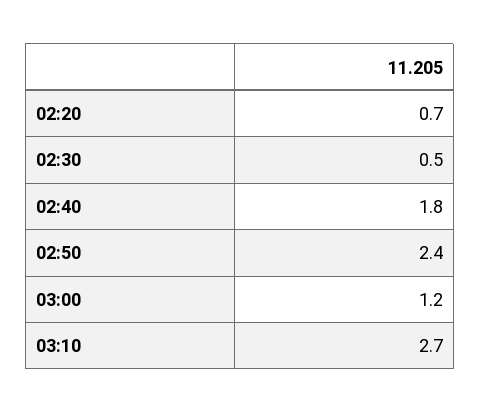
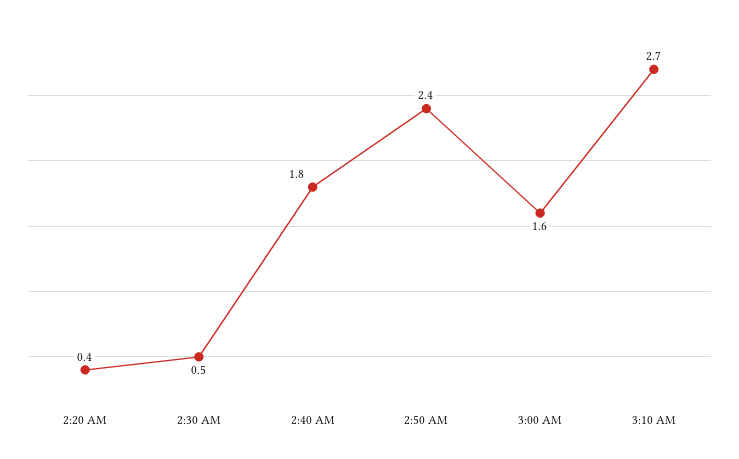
  {
-   "02:20": 0.7,
+   "02:20": 0.4,
    "02:30": 0.5,
    "02:40": 1.8,
    "02:50": 2.4,
-   "03:00": 1.2,
+   "03:00": 1.6,
    "03:10": 2.7
  }

